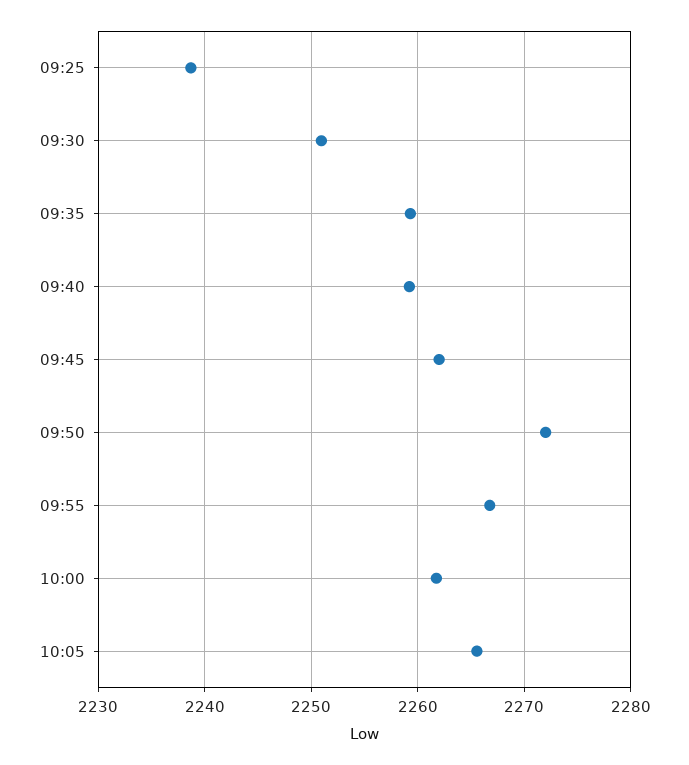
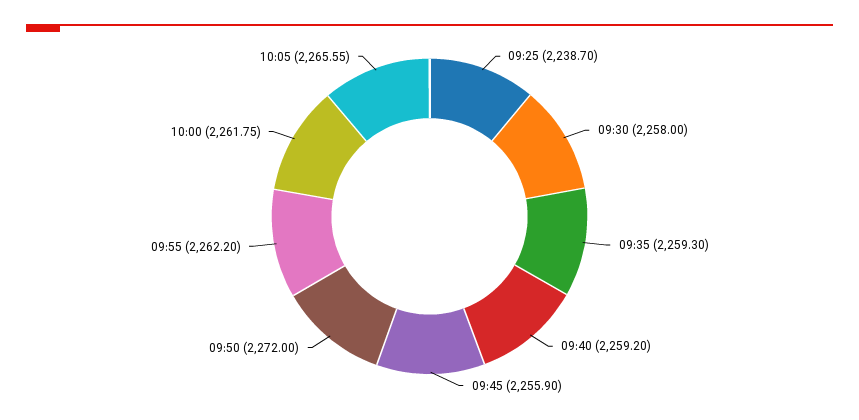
  {
    "09:25": 2238.7,
-   "09:30": 2251,
+   "09:30": 2258,
    "09:35": 2259.3,
    "09:40": 2259.2,
-   "09:45": 2262,
+   "09:45": 2255.9,
    "09:50": 2272,
-   "09:55": 2267,
+   "09:55": 2262.2,
    "10:00": 2261.75,
    "10:05": 2265.55
  }

